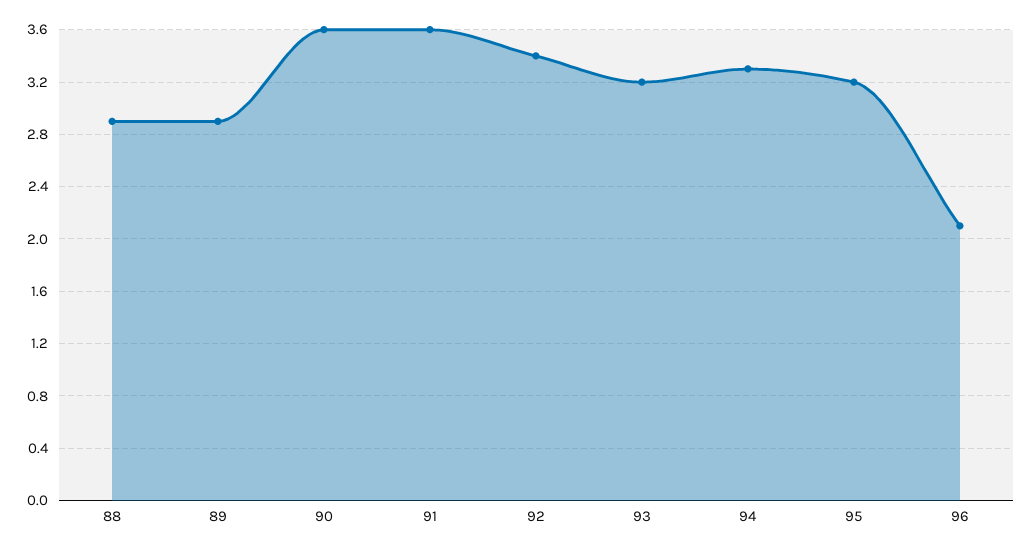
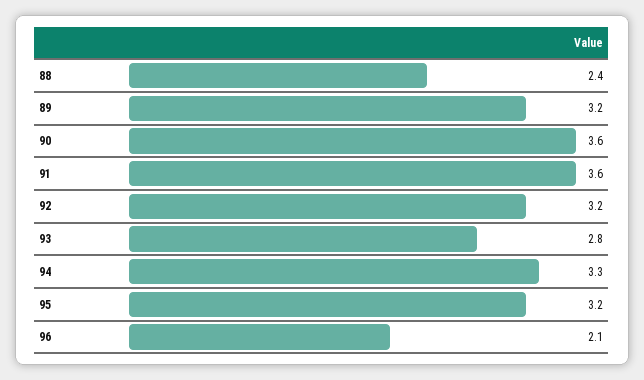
  {
-   "88": 2.9,
+   "88": 2.4,
-   "89": 2.9,
+   "89": 3.2,
    "90": 3.6,
    "91": 3.6,
-   "92": 3.4,
+   "92": 3.2,
-   "93": 3.2,
+   "93": 2.8,
    "94": 3.3,
    "95": 3.2,
    "96": 2.1
  }

